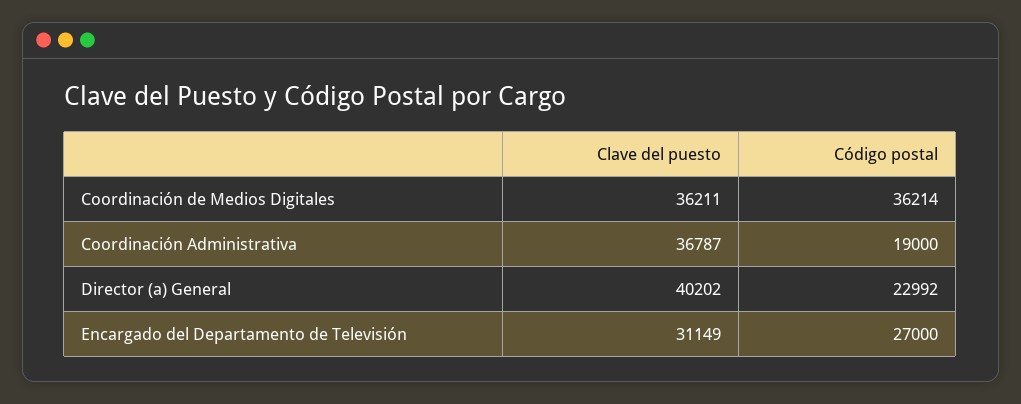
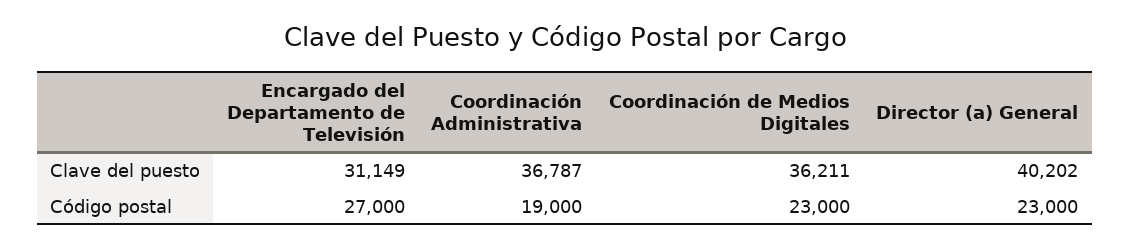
  {
    "Clave del puesto": {
      "Coordinación de Medios Digitales": 36211,
      "Coordinación Administrativa": 36787,
      "Director (a) General": 40202,
      "Encargado del Departamento de Televisión": 31149
    },
    "Código postal": {
-     "Coordinación de Medios Digitales": 36214,
+     "Coordinación de Medios Digitales": 23000,
      "Coordinación Administrativa": 19000,
-     "Director (a) General": 22992,
+     "Director (a) General": 23000,
      "Encargado del Departamento de Televisión": 27000
    }
  }

